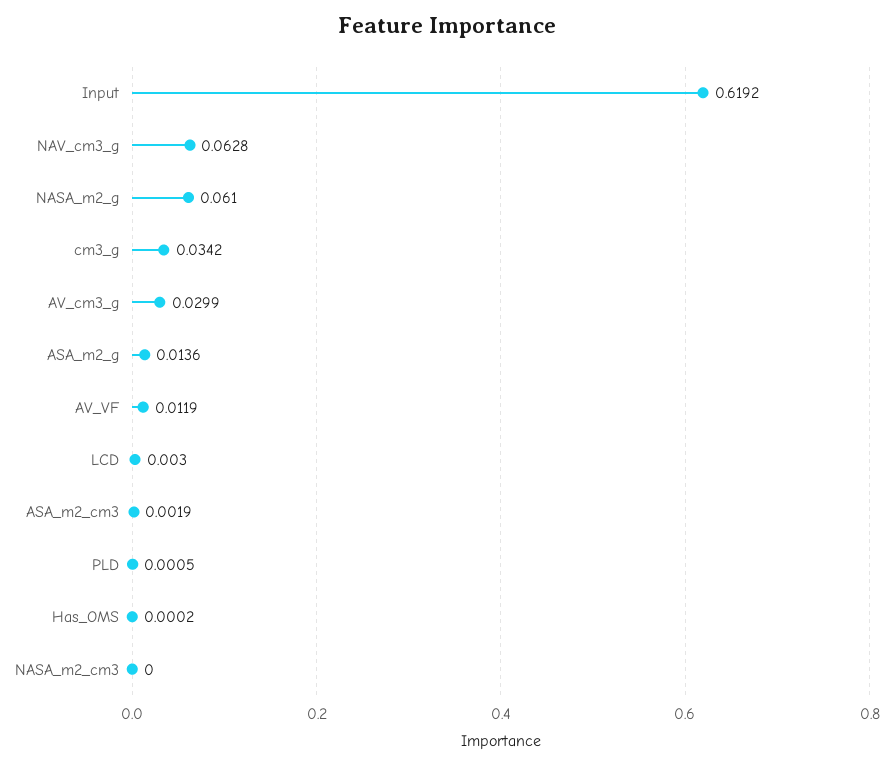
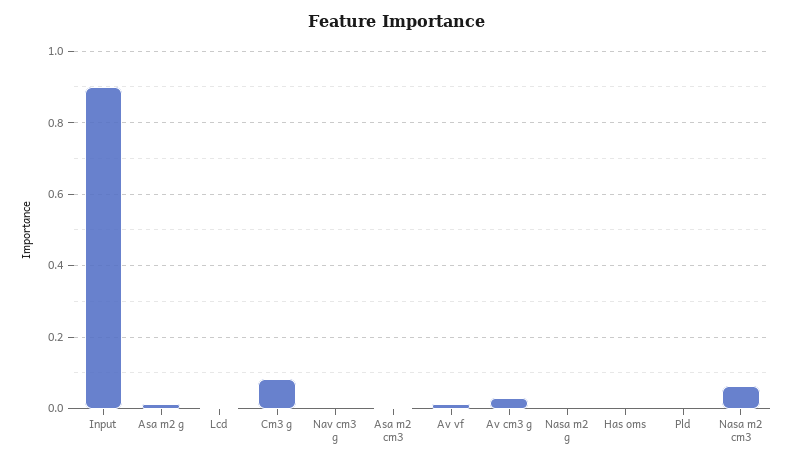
  {
-   "Input": 0.6192,
+   "Input": 0.9,
-   "NAV_cm3_g": 0.0628,
+   "NAV_cm3_g": 0,
-   "NASA_m2_g": 0.061,
+   "NASA_m2_g": 0,
-   "cm3_g": 0.0342,
+   "cm3_g": 0.08,
    "AV_cm3_g": 0.0299,
    "ASA_m2_g": 0.0136,
    "AV_VF": 0.0119,
    "LCD": 0.003,
    "ASA_m2_cm3": 0.0019,
    "PLD": 0.0005,
    "Has_OMS": 0.0002,
-   "NASA_m2_cm3": 0
+   "NASA_m2_cm3": 0.06
  }

